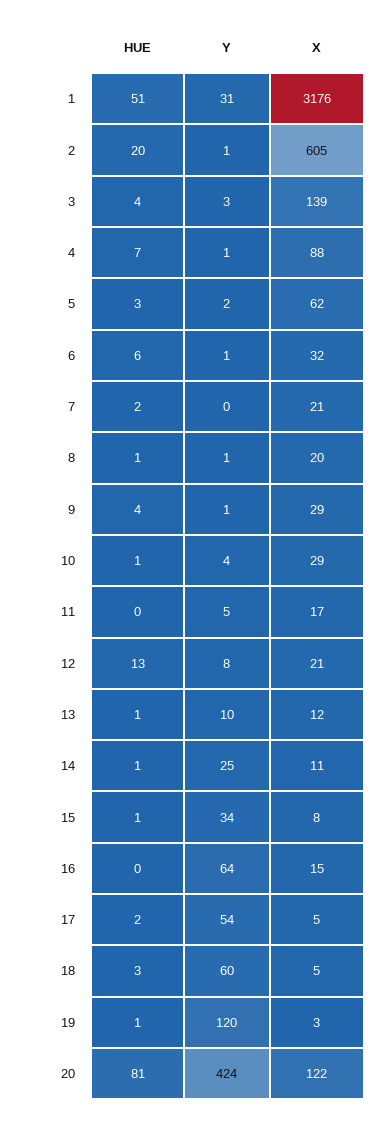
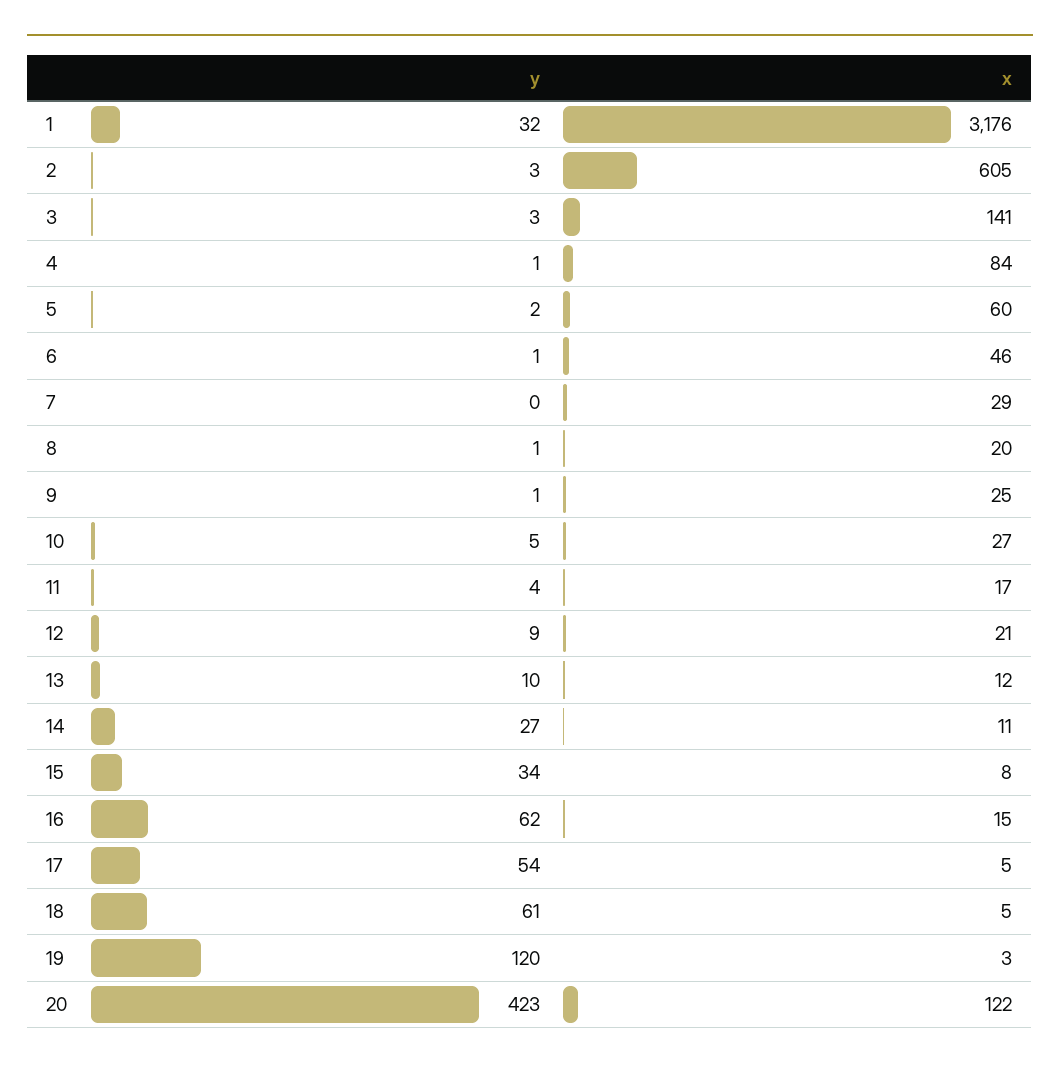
  {
-   "HUE": {
-     "1": 51,
-     "2": 20,
-     "3": 4,
-     "4": 7,
-     "5": 3,
-     "6": 6,
-     "7": 2,
-     "8": 1,
-     "9": 4,
-     "10": 1,
-     "11": 0,
-     "12": 13,
-     "13": 1,
-     "14": 1,
-     "15": 1,
-     "16": 0,
-     "17": 2,
-     "18": 3,
-     "19": 1,
-     "20": 81
-   },
    "Y": {
-     "1": 31,
+     "1": 32,
-     "2": 1,
+     "2": 3,
      "3": 3,
      "4": 1,
      "5": 2,
      "6": 1,
      "7": 0,
      "8": 1,
      "9": 1,
-     "10": 4,
+     "10": 5,
-     "11": 5,
+     "11": 4,
-     "12": 8,
+     "12": 9,
      "13": 10,
-     "14": 25,
+     "14": 27,
      "15": 34,
-     "16": 64,
+     "16": 62,
      "17": 54,
-     "18": 60,
+     "18": 61,
      "19": 120,
-     "20": 424
+     "20": 423
    },
    "X": {
      "1": 3176,
      "2": 605,
-     "3": 139,
+     "3": 141,
-     "4": 88,
+     "4": 84,
-     "5": 62,
+     "5": 60,
-     "6": 32,
+     "6": 46,
-     "7": 21,
+     "7": 29,
      "8": 20,
-     "9": 29,
+     "9": 25,
-     "10": 29,
+     "10": 27,
      "11": 17,
      "12": 21,
      "13": 12,
      "14": 11,
      "15": 8,
      "16": 15,
      "17": 5,
      "18": 5,
      "19": 3,
      "20": 122
    }
  }

